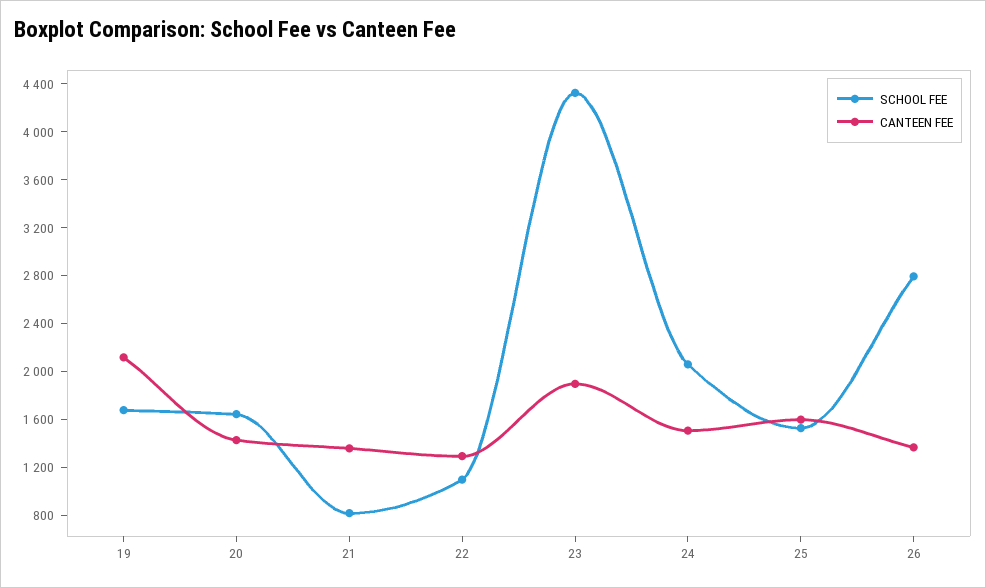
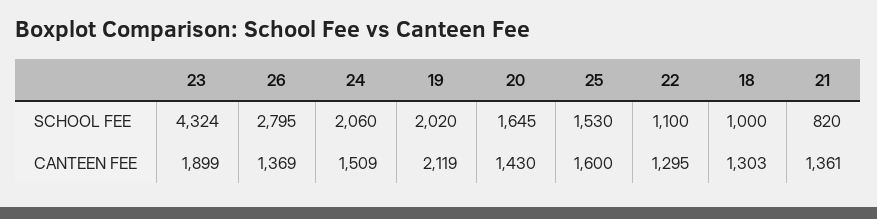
  {
    "SCHOOL FEE": {
-     "19": 1700,
+     "19": 2020,
      "20": 1645,
      "21": 820,
      "22": 1100,
      "23": 4324,
      "24": 2060,
      "25": 1530,
-     "26": 2795
+     "26": 2795,
+     "18": 1000
    },
    "CANTEEN FEE": {
      "19": 2119,
      "20": 1430,
      "21": 1361,
      "22": 1295,
      "23": 1899,
      "24": 1509,
      "25": 1600,
-     "26": 1369
+     "26": 1369,
+     "18": 1303
    }
  }

